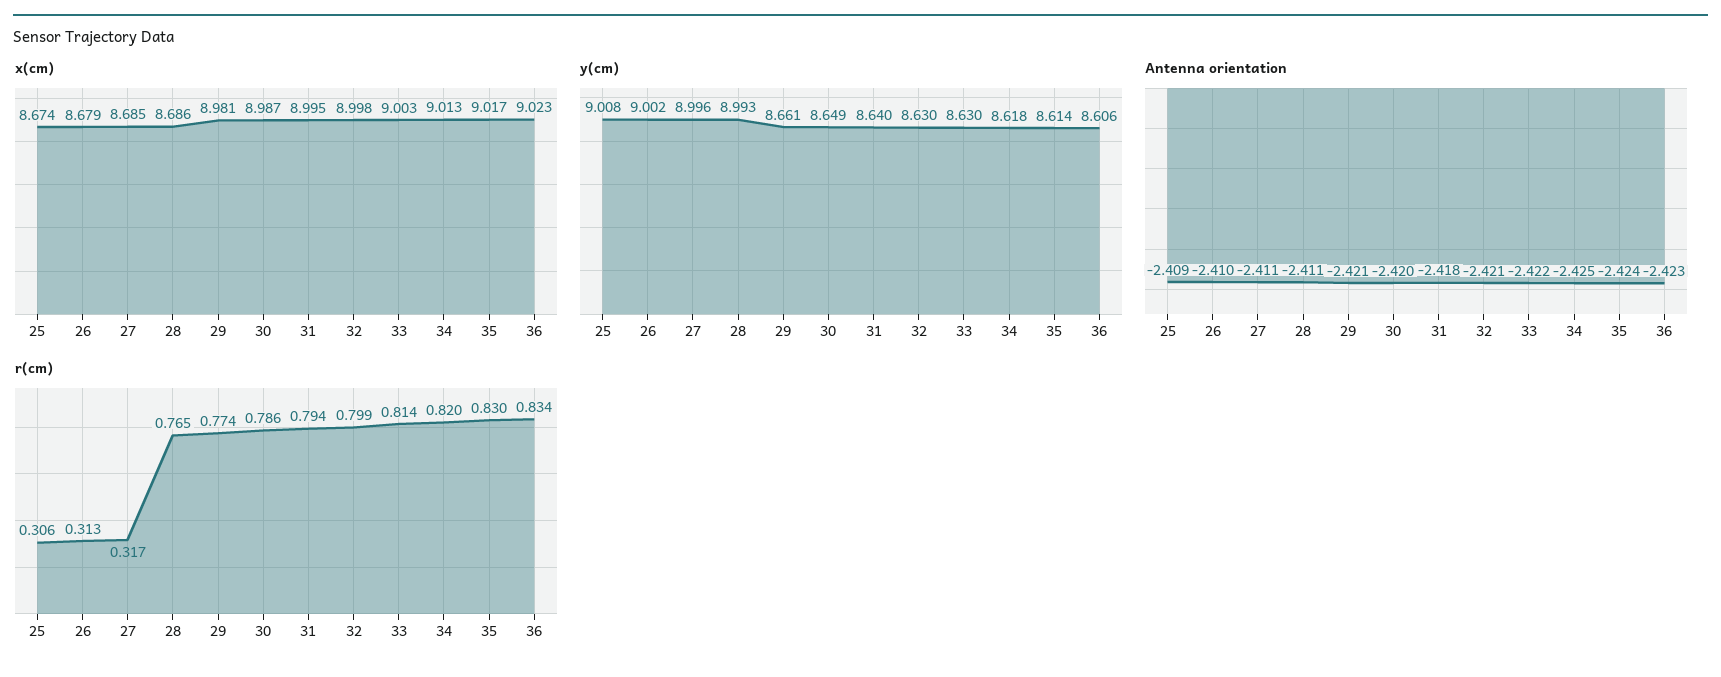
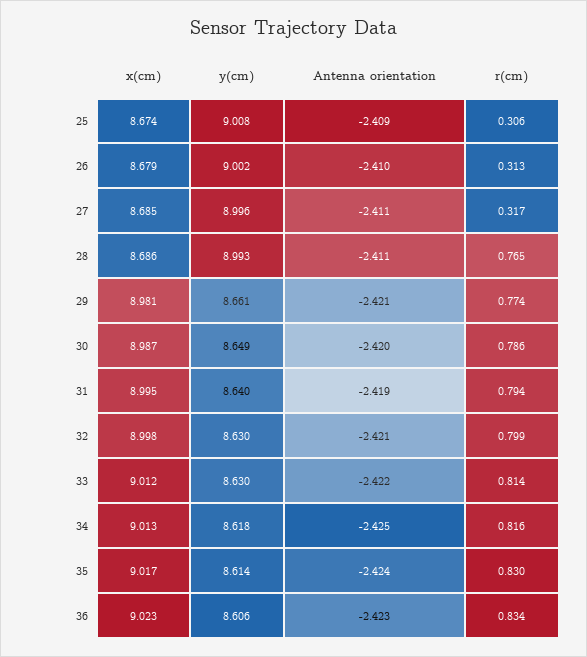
  {
    "x(cm)": {
      "25": 8.674,
      "26": 8.679,
      "27": 8.685,
      "28": 8.686,
      "29": 8.981,
      "30": 8.987,
      "31": 8.995,
      "32": 8.998,
-     "33": 9.003,
+     "33": 9.012,
      "34": 9.013,
      "35": 9.017,
      "36": 9.023
    },
    "y(cm)": {
      "25": 9.008,
      "26": 9.002,
      "27": 8.996,
      "28": 8.993,
      "29": 8.661,
      "30": 8.649,
      "31": 8.64,
      "32": 8.63,
      "33": 8.63,
      "34": 8.618,
      "35": 8.614,
      "36": 8.606
    },
    "Antenna orientation": {
      "25": -2.409,
      "26": -2.41,
      "27": -2.411,
      "28": -2.411,
      "29": -2.421,
      "30": -2.42,
-     "31": -2.418,
+     "31": -2.419,
      "32": -2.421,
      "33": -2.422,
      "34": -2.425,
      "35": -2.424,
      "36": -2.423
    },
    "r(cm)": {
      "25": 0.306,
      "26": 0.313,
      "27": 0.317,
      "28": 0.765,
      "29": 0.774,
      "30": 0.786,
      "31": 0.794,
      "32": 0.799,
      "33": 0.814,
-     "34": 0.82,
+     "34": 0.816,
      "35": 0.83,
      "36": 0.834
    }
  }

